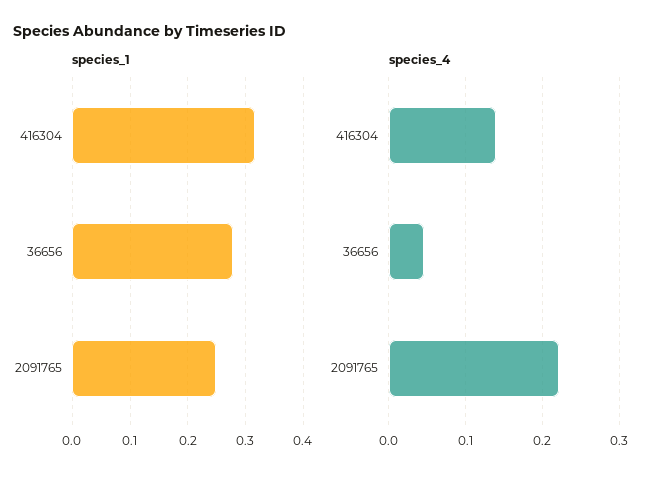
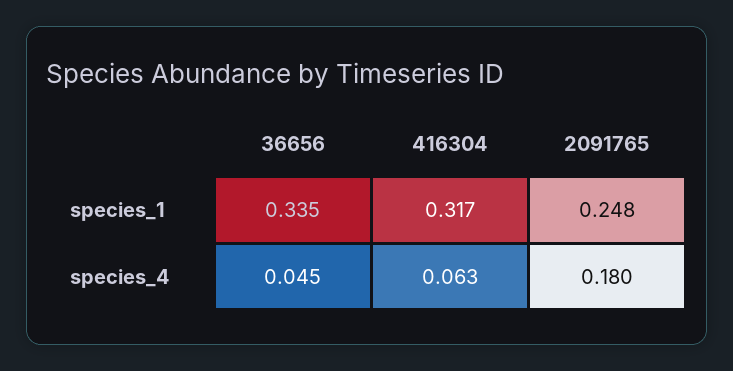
  {
    "species_1": {
      "416304": 0.317,
-     "36656": 0.28,
+     "36656": 0.335,
      "2091765": 0.248
    },
    "species_4": {
-     "416304": 0.14,
+     "416304": 0.063,
      "36656": 0.045,
-     "2091765": 0.22
+     "2091765": 0.18
    }
  }

